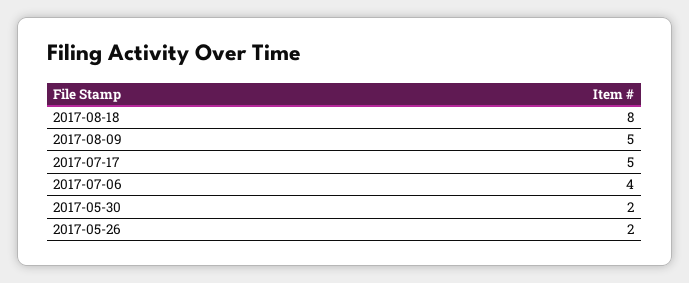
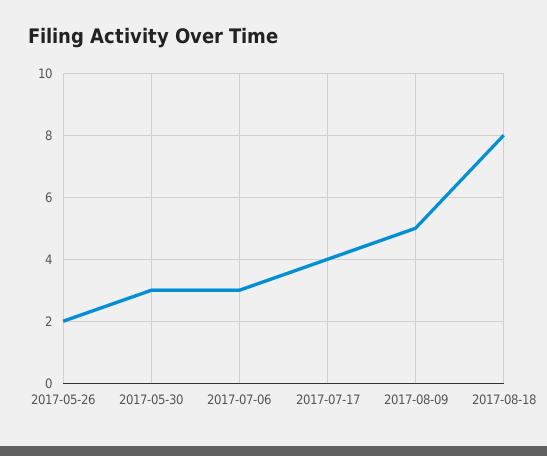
  {
    "2017-08-18": 8,
    "2017-08-09": 5,
-   "2017-07-17": 5,
+   "2017-07-17": 4,
-   "2017-07-06": 4,
+   "2017-07-06": 3,
-   "2017-05-30": 2,
+   "2017-05-30": 3,
    "2017-05-26": 2
  }

